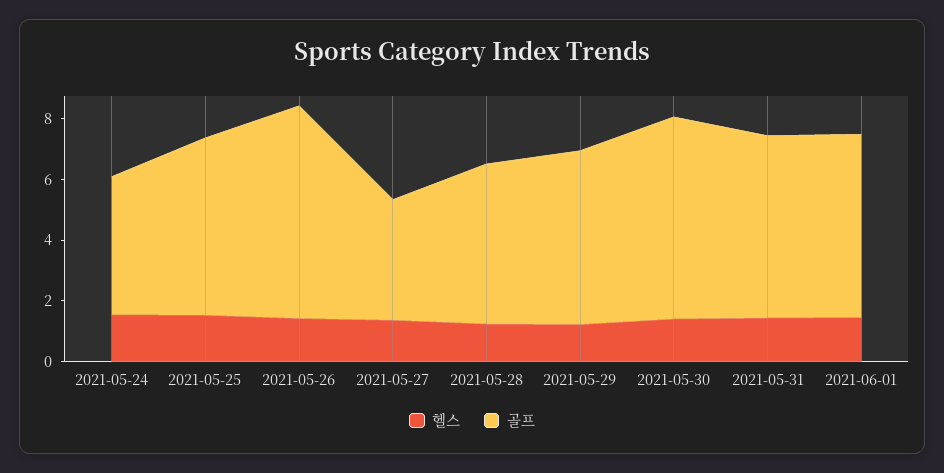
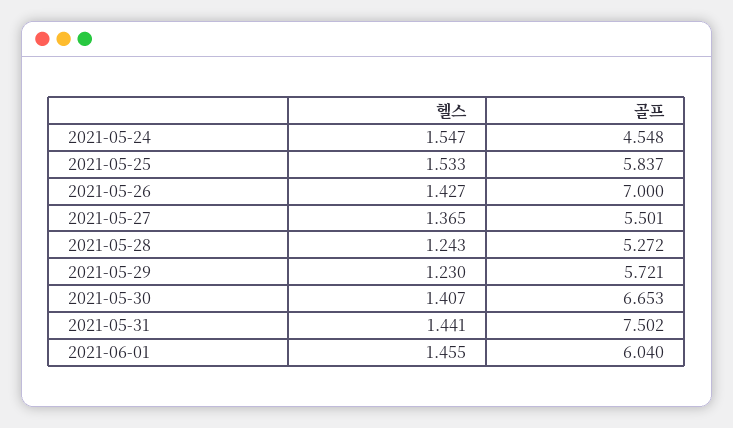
  {
    "헬스": {
      "2021-05-24": 1.547,
      "2021-05-25": 1.533,
      "2021-05-26": 1.427,
      "2021-05-27": 1.365,
      "2021-05-28": 1.243,
      "2021-05-29": 1.23,
      "2021-05-30": 1.407,
      "2021-05-31": 1.441,
      "2021-06-01": 1.455
    },
    "골프": {
      "2021-05-24": 4.548,
      "2021-05-25": 5.837,
      "2021-05-26": 7,
-     "2021-05-27": 4,
+     "2021-05-27": 5.501,
      "2021-05-28": 5.272,
      "2021-05-29": 5.721,
      "2021-05-30": 6.653,
-     "2021-05-31": 6,
+     "2021-05-31": 7.502,
      "2021-06-01": 6.04
    }
  }

